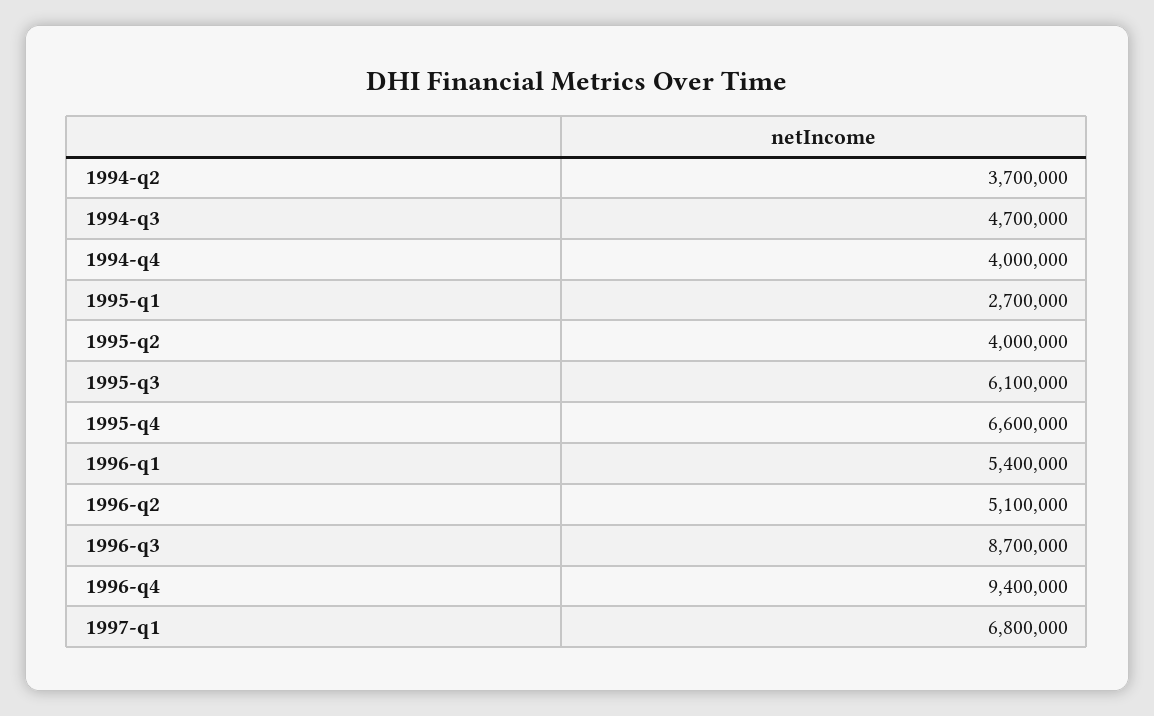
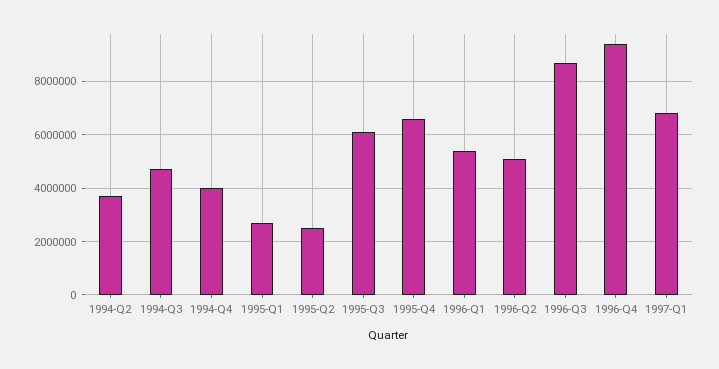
  {
    "1994-q2": 3700000,
    "1994-q3": 4700000,
    "1994-q4": 4000000,
    "1995-q1": 2700000,
-   "1995-q2": 4000000,
+   "1995-q2": 2500000,
    "1995-q3": 6100000,
    "1995-q4": 6600000,
    "1996-q1": 5400000,
    "1996-q2": 5100000,
    "1996-q3": 8700000,
    "1996-q4": 9400000,
    "1997-q1": 6800000
  }

